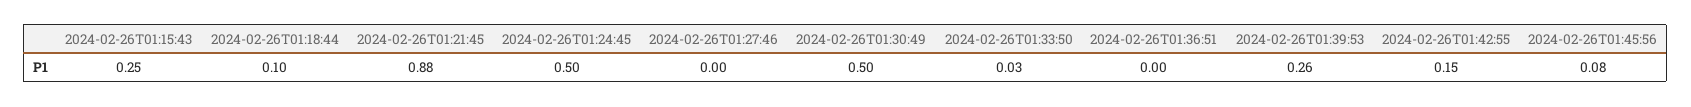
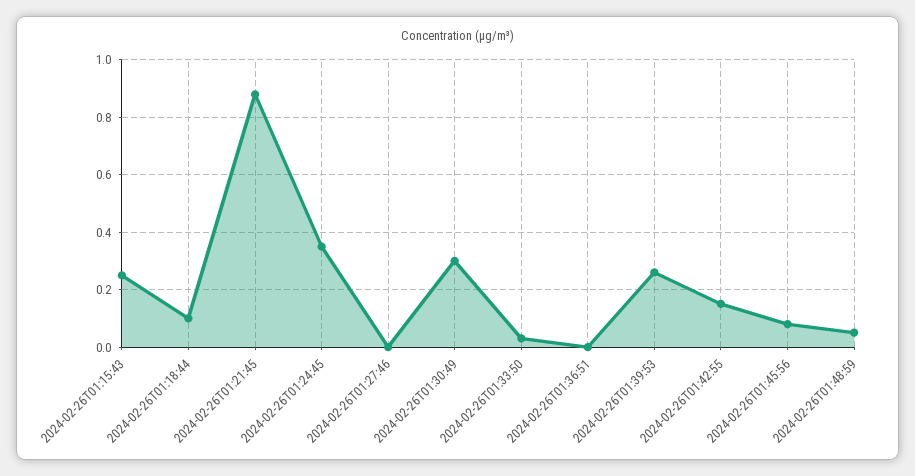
  {
    "2024-02-26T01:15:43": 0.25,
    "2024-02-26T01:18:44": 0.1,
    "2024-02-26T01:21:45": 0.88,
-   "2024-02-26T01:24:45": 0.5,
+   "2024-02-26T01:24:45": 0.35,
    "2024-02-26T01:27:46": 0,
-   "2024-02-26T01:30:49": 0.5,
+   "2024-02-26T01:30:49": 0.3,
    "2024-02-26T01:33:50": 0.03,
    "2024-02-26T01:36:51": 0,
    "2024-02-26T01:39:53": 0.26,
    "2024-02-26T01:42:55": 0.15,
-   "2024-02-26T01:45:56": 0.08
+   "2024-02-26T01:45:56": 0.08,
+   "2024-02-26T01:48:59": 0.05
  }

